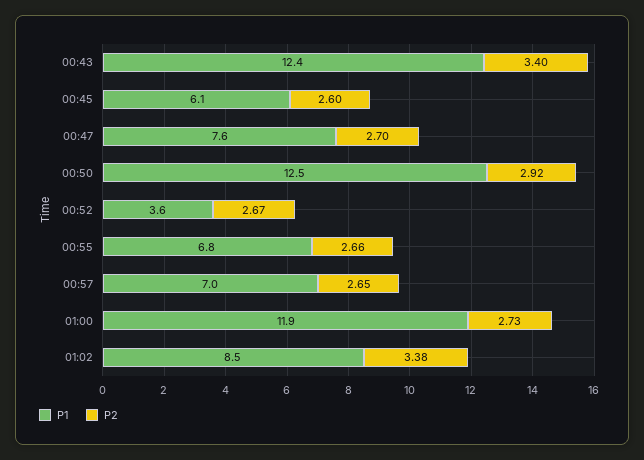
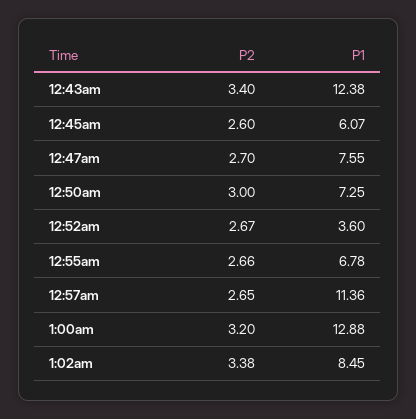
  {
    "P1": {
      "00:43": 12.38,
      "00:45": 6.07,
      "00:47": 7.55,
-     "00:50": 12.5,
+     "00:50": 7.25,
      "00:52": 3.6,
      "00:55": 6.78,
-     "00:57": 7,
+     "00:57": 11.36,
-     "01:00": 11.9,
+     "01:00": 12.88,
      "01:02": 8.45
    },
    "P2": {
      "00:43": 3.4,
      "00:45": 2.6,
      "00:47": 2.7,
-     "00:50": 2.92,
+     "00:50": 3,
      "00:52": 2.67,
      "00:55": 2.66,
      "00:57": 2.65,
-     "01:00": 2.73,
+     "01:00": 3.2,
      "01:02": 3.38
    }
  }

